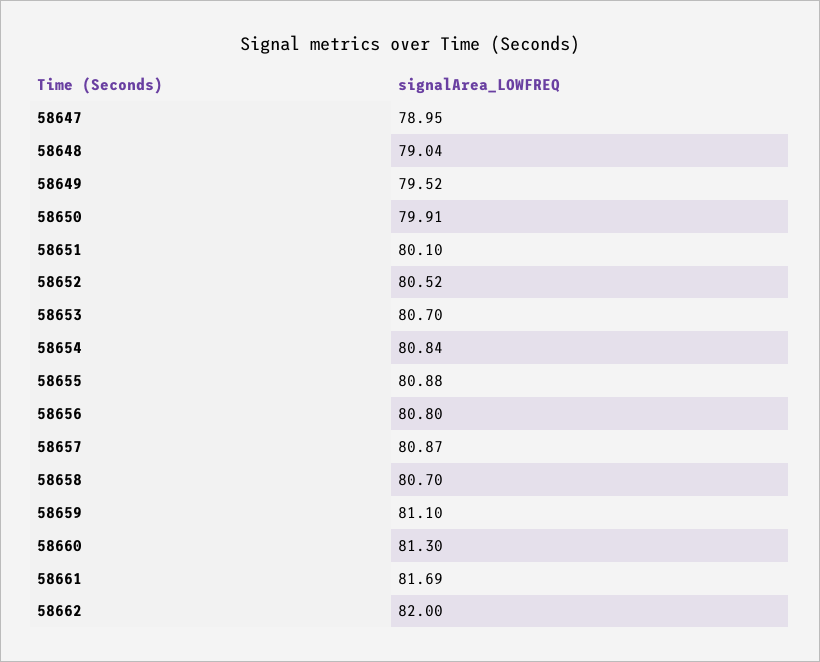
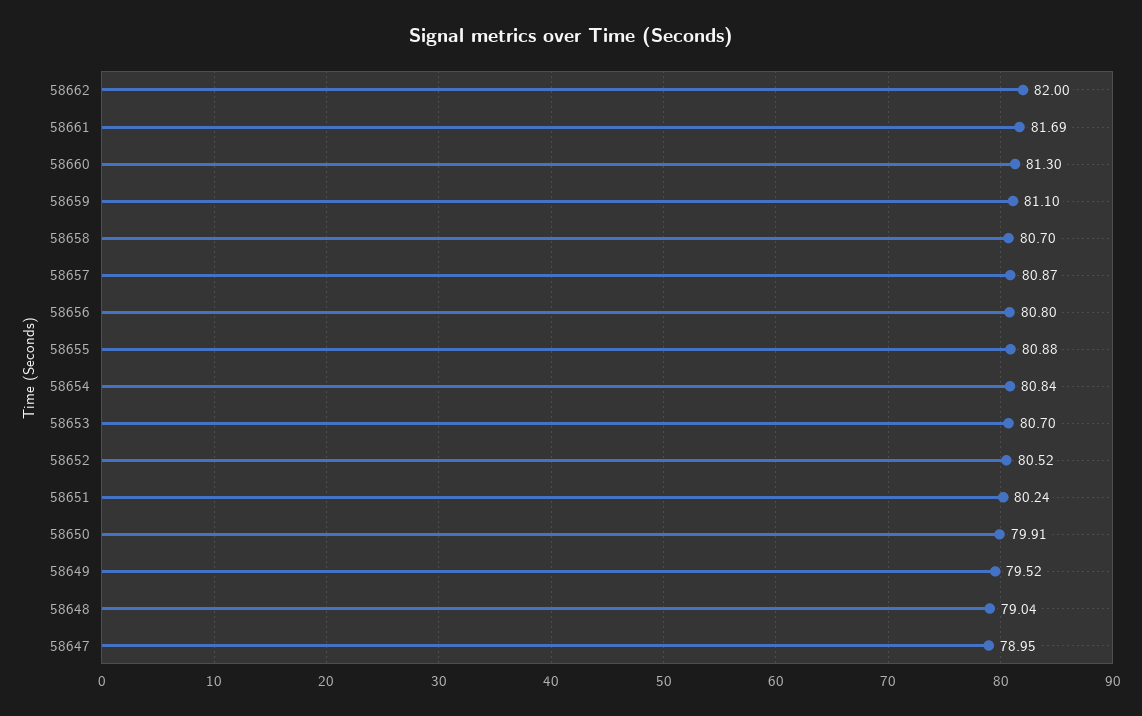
  {
    "58647": 78.95,
    "58648": 79.04,
    "58649": 79.52,
    "58650": 79.91,
-   "58651": 80.1,
+   "58651": 80.24,
    "58652": 80.52,
    "58653": 80.7,
    "58654": 80.84,
    "58655": 80.88,
    "58656": 80.8,
    "58657": 80.87,
    "58658": 80.7,
    "58659": 81.1,
    "58660": 81.3,
    "58661": 81.69,
    "58662": 82
  }

